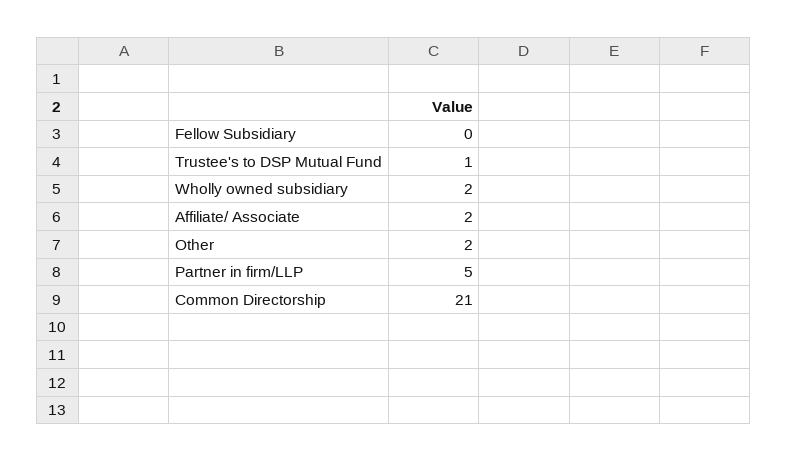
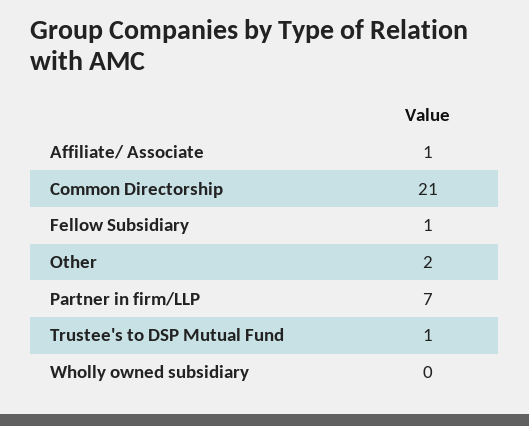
  {
-   "Fellow Subsidiary": 0,
+   "Fellow Subsidiary": 1,
    "Trustee's to DSP Mutual Fund": 1,
-   "Wholly owned subsidiary": 2,
+   "Wholly owned subsidiary": 0,
-   "Affiliate/ Associate": 2,
+   "Affiliate/ Associate": 1,
    "Other": 2,
-   "Partner in firm/LLP": 5,
+   "Partner in firm/LLP": 7,
    "Common Directorship": 21
  }

